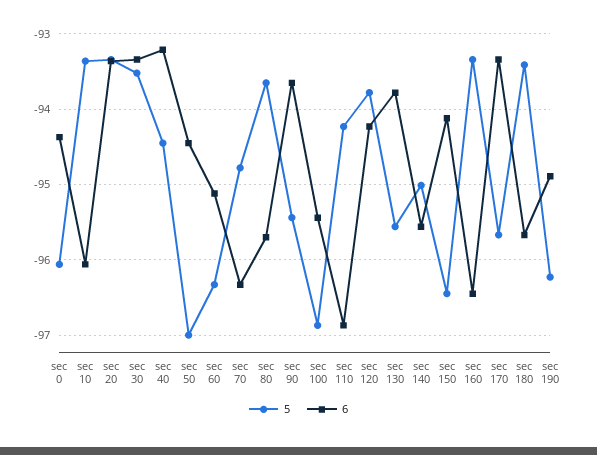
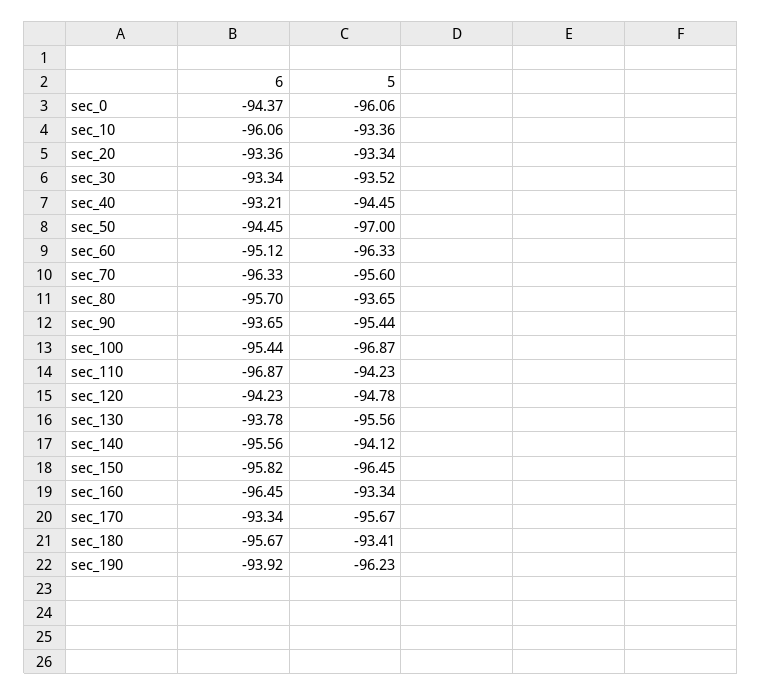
  {
    "5": {
      "sec 0": -96.06,
      "sec 10": -93.36,
      "sec 20": -93.34,
      "sec 30": -93.52,
      "sec 40": -94.45,
      "sec 50": -97,
      "sec 60": -96.33,
-     "sec 70": -94.8,
+     "sec 70": -95.6,
      "sec 80": -93.65,
      "sec 90": -95.44,
      "sec 100": -96.87,
      "sec 110": -94.23,
-     "sec 120": -93.8,
+     "sec 120": -94.78,
      "sec 130": -95.56,
-     "sec 140": -95,
+     "sec 140": -94.12,
      "sec 150": -96.45,
      "sec 160": -93.34,
      "sec 170": -95.67,
      "sec 180": -93.41,
      "sec 190": -96.23
    },
    "6": {
      "sec 0": -94.37,
      "sec 10": -96.06,
      "sec 20": -93.36,
      "sec 30": -93.34,
      "sec 40": -93.21,
      "sec 50": -94.45,
      "sec 60": -95.12,
      "sec 70": -96.33,
      "sec 80": -95.7,
      "sec 90": -93.65,
      "sec 100": -95.44,
      "sec 110": -96.87,
      "sec 120": -94.23,
      "sec 130": -93.78,
      "sec 140": -95.56,
-     "sec 150": -94.1,
+     "sec 150": -95.82,
      "sec 160": -96.45,
      "sec 170": -93.34,
      "sec 180": -95.67,
-     "sec 190": -94.9
+     "sec 190": -93.92
    }
  }

